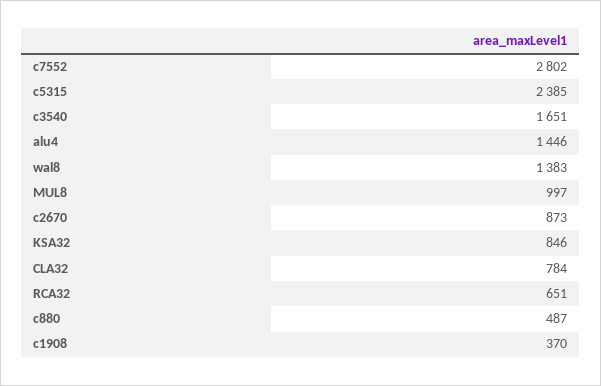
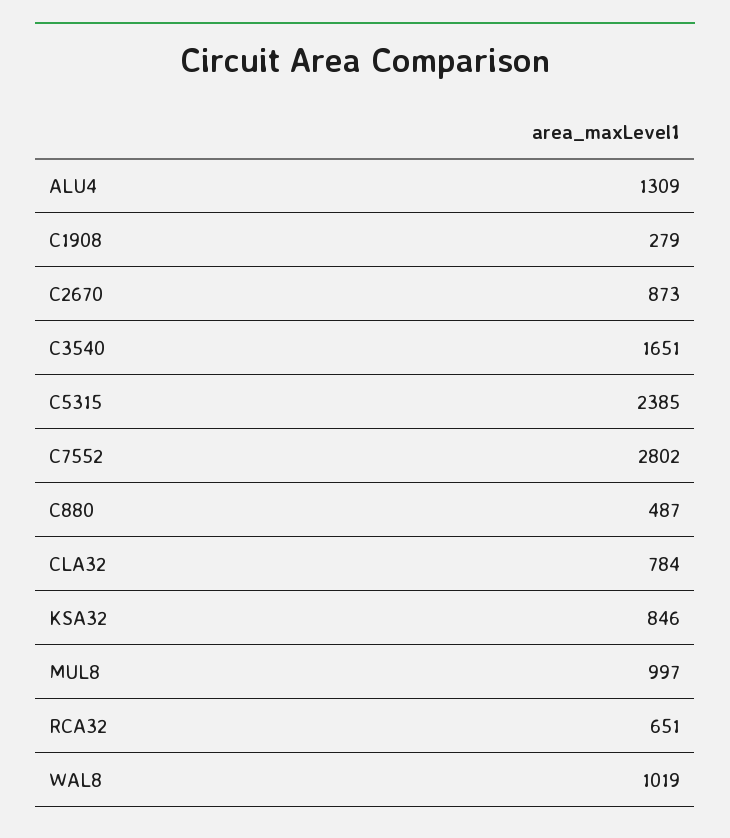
  {
    "c7552": 2802,
    "c5315": 2385,
    "c3540": 1651,
-   "alu4": 1446,
+   "alu4": 1309,
-   "wal8": 1383,
+   "wal8": 1019,
    "MUL8": 997,
    "c2670": 873,
    "KSA32": 846,
    "CLA32": 784,
    "RCA32": 651,
    "c880": 487,
-   "c1908": 370
+   "c1908": 279
  }

